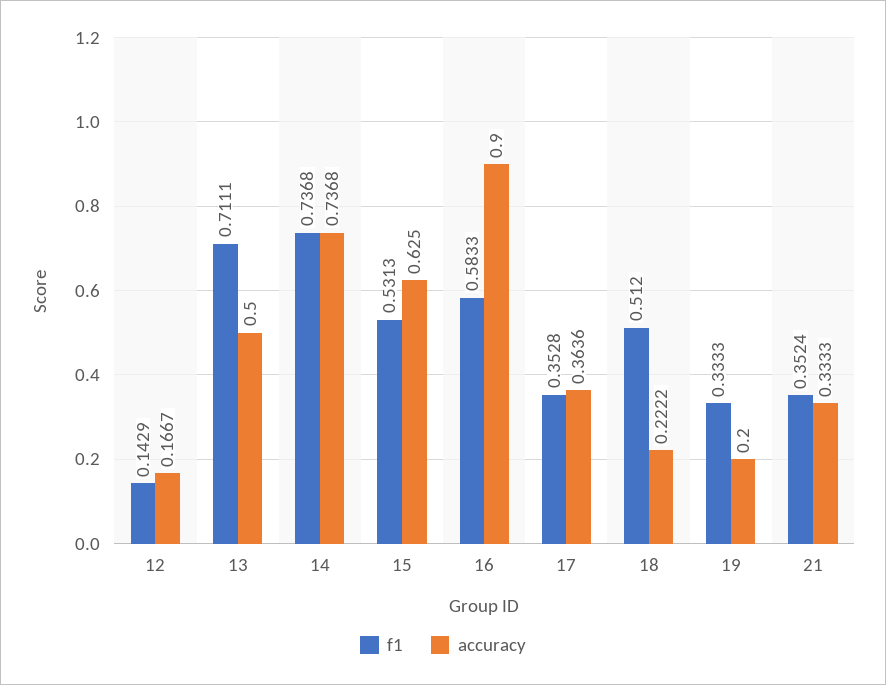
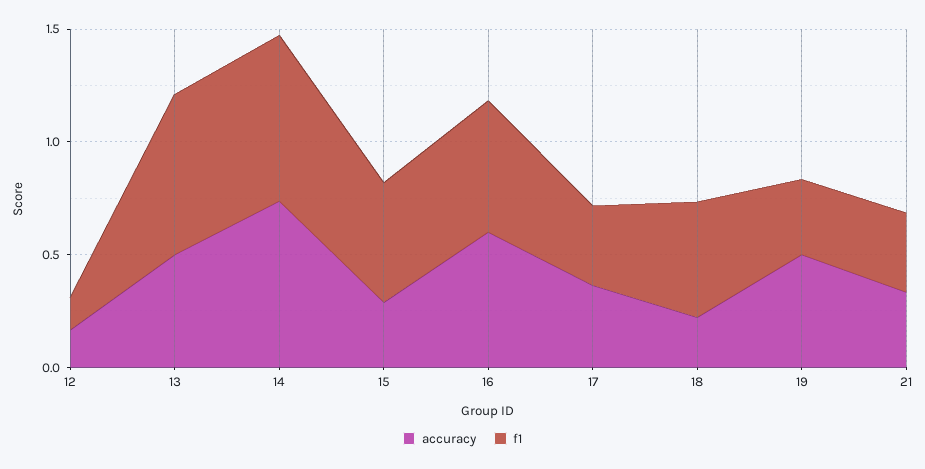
  {
    "f1": {
      "12": 0.1429,
      "13": 0.7111,
      "14": 0.7368,
      "15": 0.5313,
      "16": 0.5833,
      "17": 0.3528,
      "18": 0.512,
      "19": 0.3333,
      "21": 0.3524
    },
    "accuracy": {
      "12": 0.1667,
      "13": 0.5,
      "14": 0.7368,
-     "15": 0.625,
+     "15": 0.3,
-     "16": 0.9,
+     "16": 0.6,
      "17": 0.3636,
      "18": 0.2222,
-     "19": 0.2,
+     "19": 0.5,
      "21": 0.3333
    }
  }

